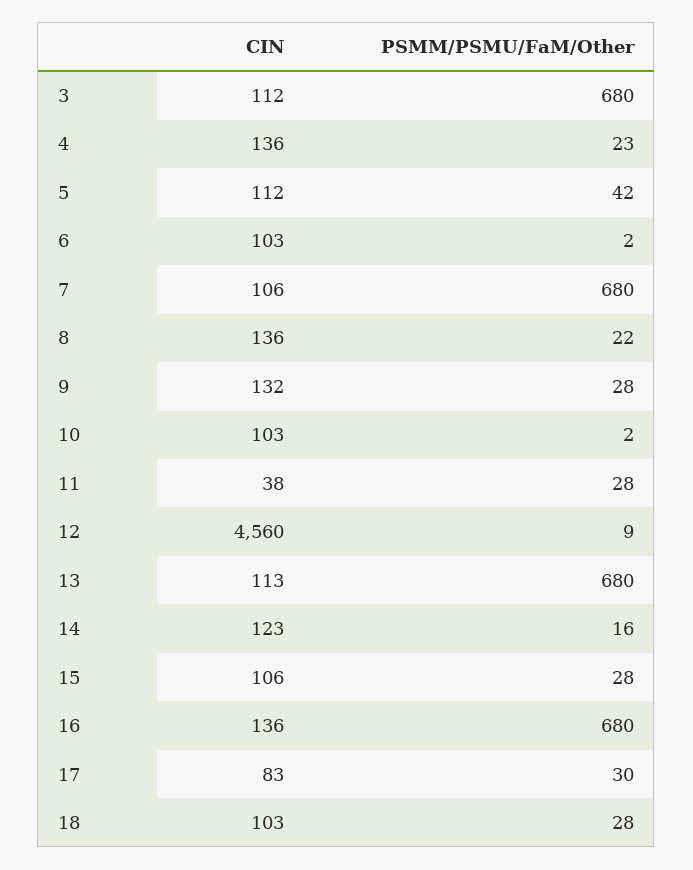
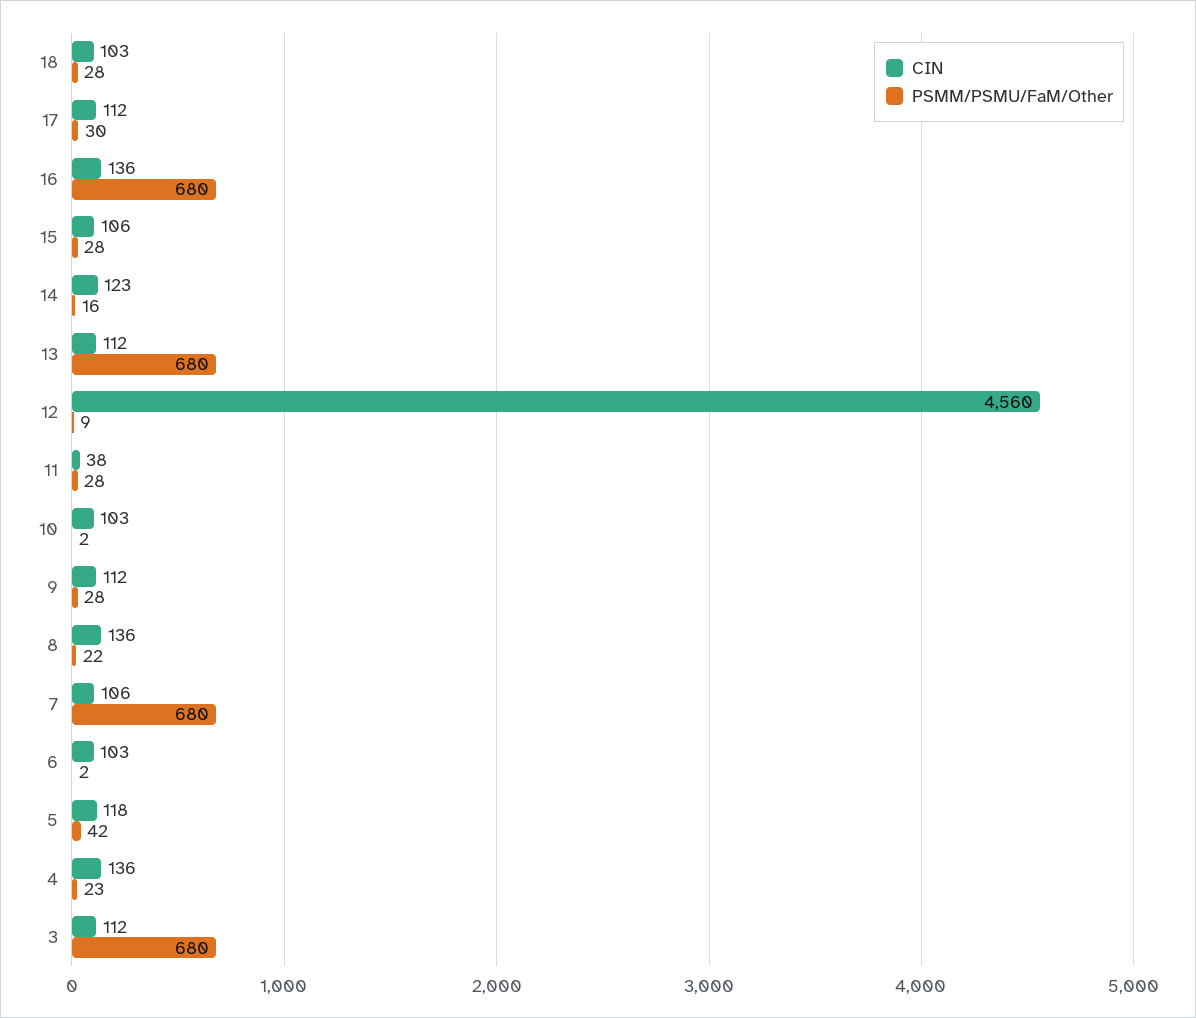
  {
    "CIN": {
      "3": 112,
      "4": 136,
-     "5": 112,
+     "5": 118,
      "6": 103,
      "7": 106,
      "8": 136,
-     "9": 132,
+     "9": 112,
      "10": 103,
      "11": 38,
      "12": 4560,
-     "13": 113,
+     "13": 112,
      "14": 123,
      "15": 106,
      "16": 136,
-     "17": 83,
+     "17": 112,
      "18": 103
    },
    "PSMM/PSMU/FaM/Other": {
      "3": 680,
      "4": 23,
      "5": 42,
      "6": 2,
      "7": 680,
      "8": 22,
      "9": 28,
      "10": 2,
      "11": 28,
      "12": 9,
      "13": 680,
      "14": 16,
      "15": 28,
      "16": 680,
      "17": 30,
      "18": 28
    }
  }

